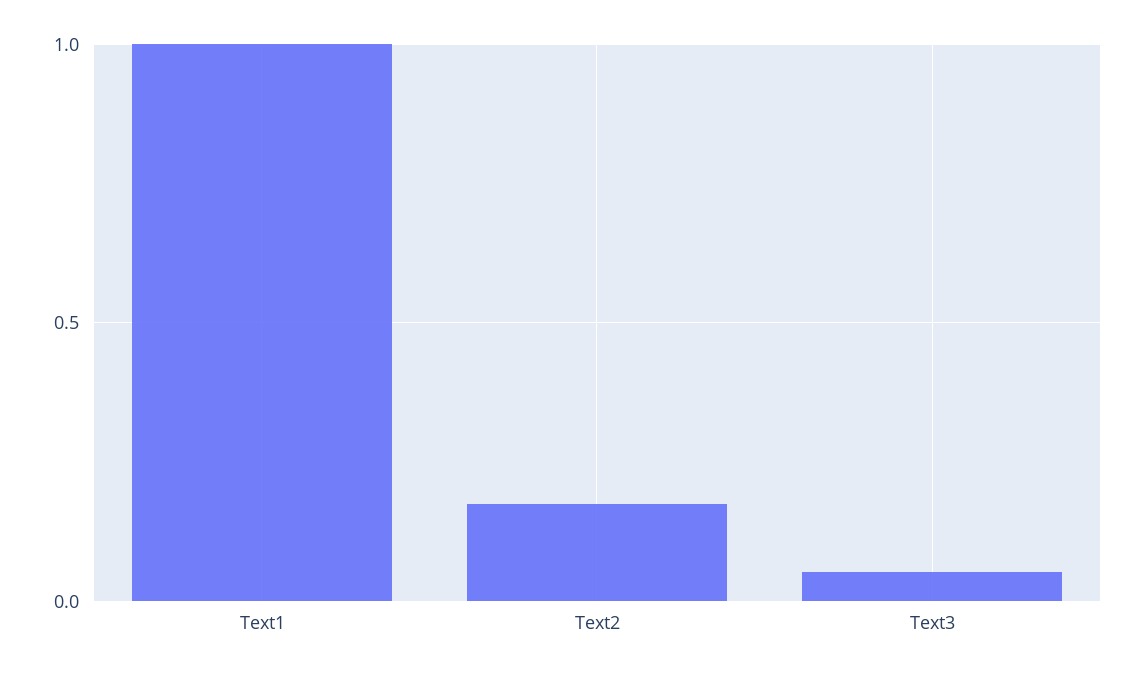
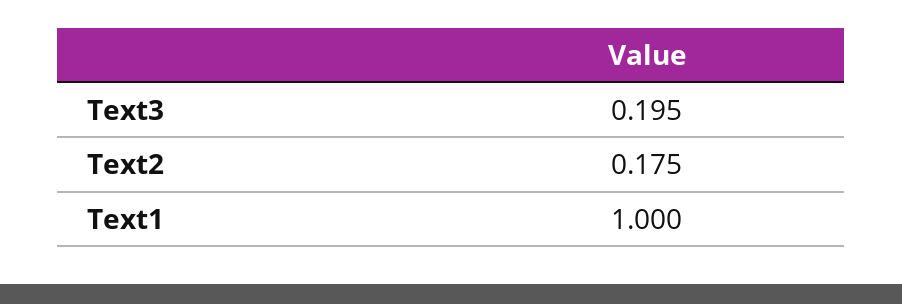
  {
    "Text1": 1,
    "Text2": 0.175,
-   "Text3": 0.05
+   "Text3": 0.195
  }

